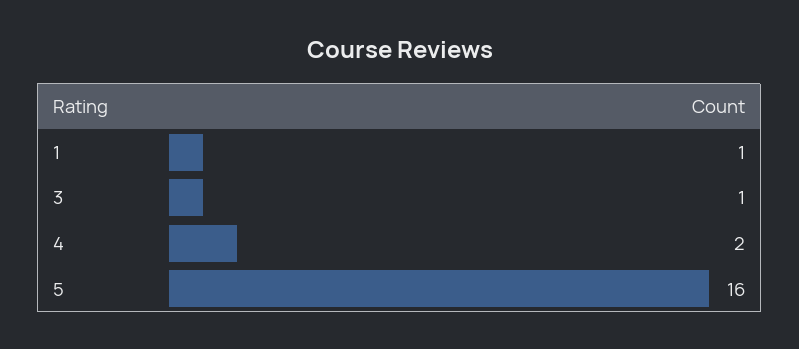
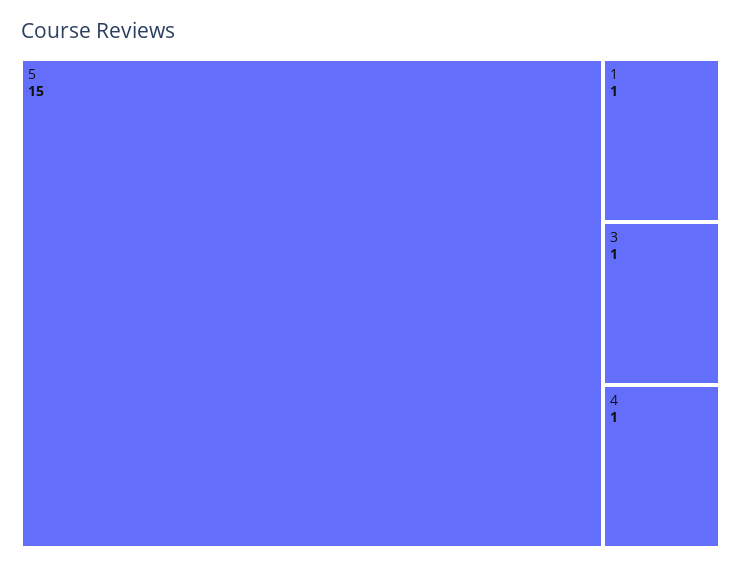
  {
    "1": 1,
    "3": 1,
-   "4": 2,
+   "4": 1,
-   "5": 16
+   "5": 15
  }

